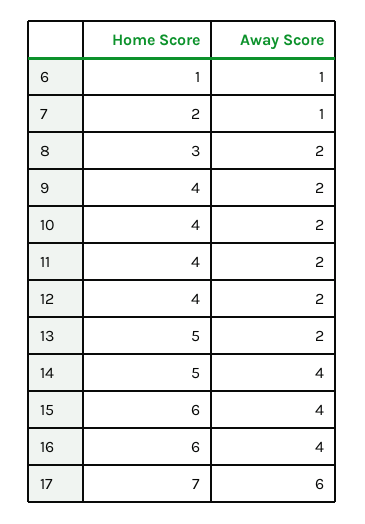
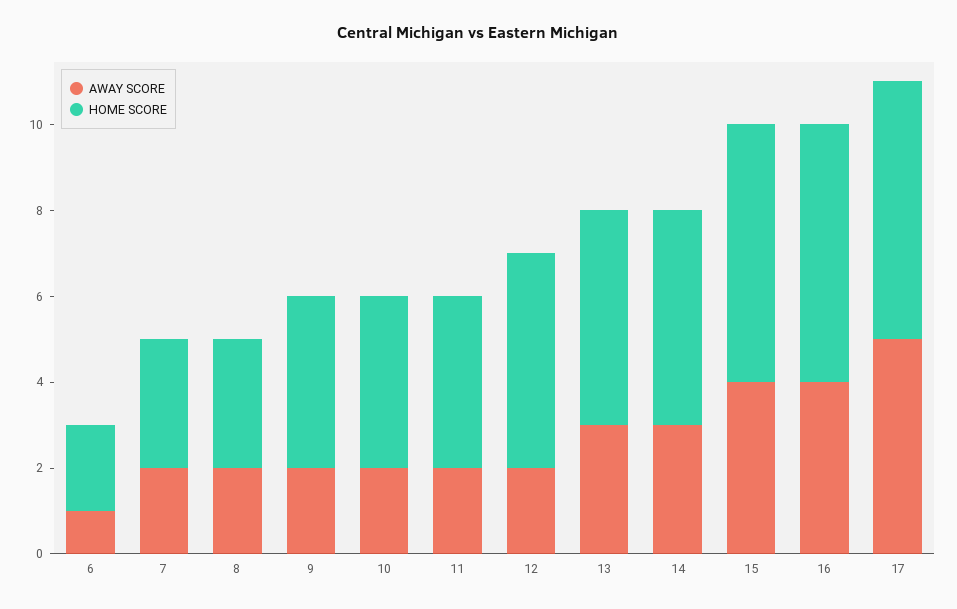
  {
    "Home Score": {
-     "6": 1,
+     "6": 2,
-     "7": 2,
+     "7": 3,
      "8": 3,
      "9": 4,
      "10": 4,
      "11": 4,
-     "12": 4,
+     "12": 5,
      "13": 5,
      "14": 5,
      "15": 6,
      "16": 6,
-     "17": 7
+     "17": 6
    },
    "Away Score": {
      "6": 1,
-     "7": 1,
+     "7": 2,
      "8": 2,
      "9": 2,
      "10": 2,
      "11": 2,
      "12": 2,
-     "13": 2,
+     "13": 3,
-     "14": 4,
+     "14": 3,
      "15": 4,
      "16": 4,
-     "17": 6
+     "17": 5
    }
  }

